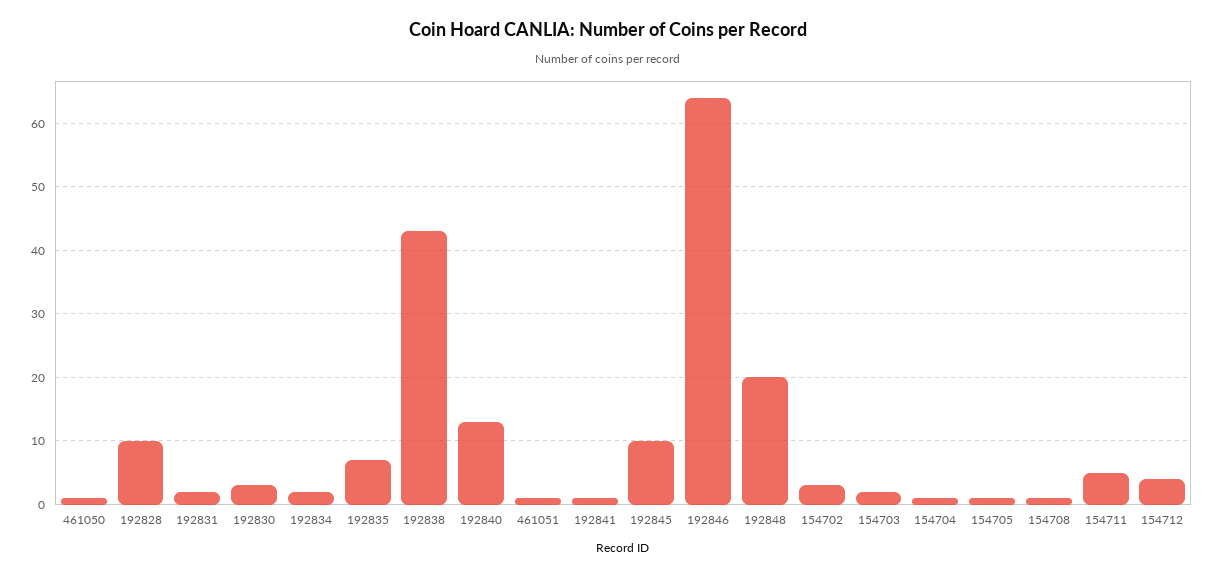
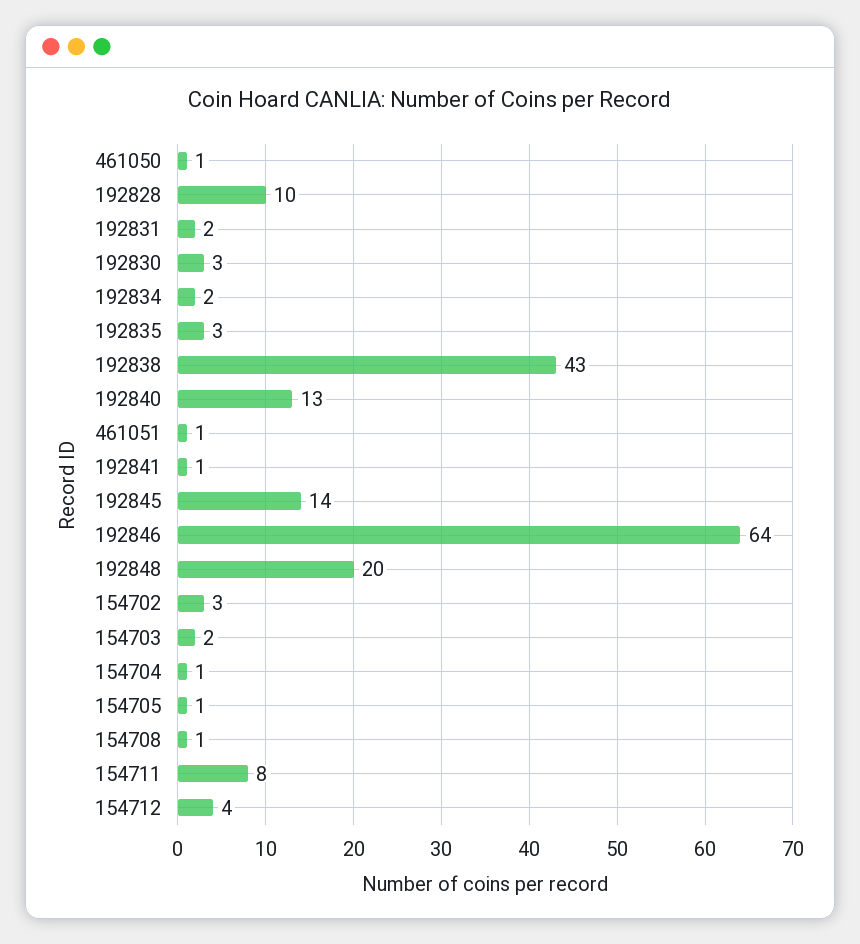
  {
    "461050": 1,
    "192828": 10,
    "192831": 2,
    "192830": 3,
    "192834": 2,
-   "192835": 7,
+   "192835": 3,
    "192838": 43,
    "192840": 13,
    "461051": 1,
    "192841": 1,
-   "192845": 10,
+   "192845": 14,
    "192846": 64,
    "192848": 20,
    "154702": 3,
    "154703": 2,
    "154704": 1,
    "154705": 1,
    "154708": 1,
-   "154711": 5,
+   "154711": 8,
    "154712": 4
  }

